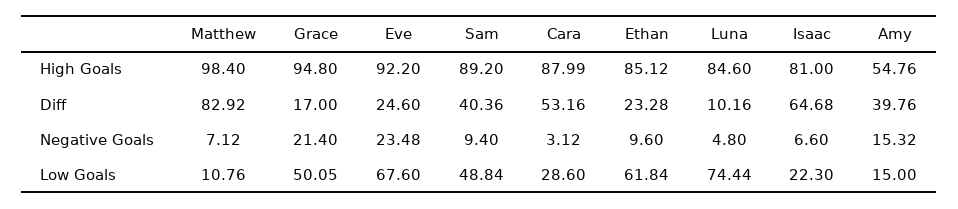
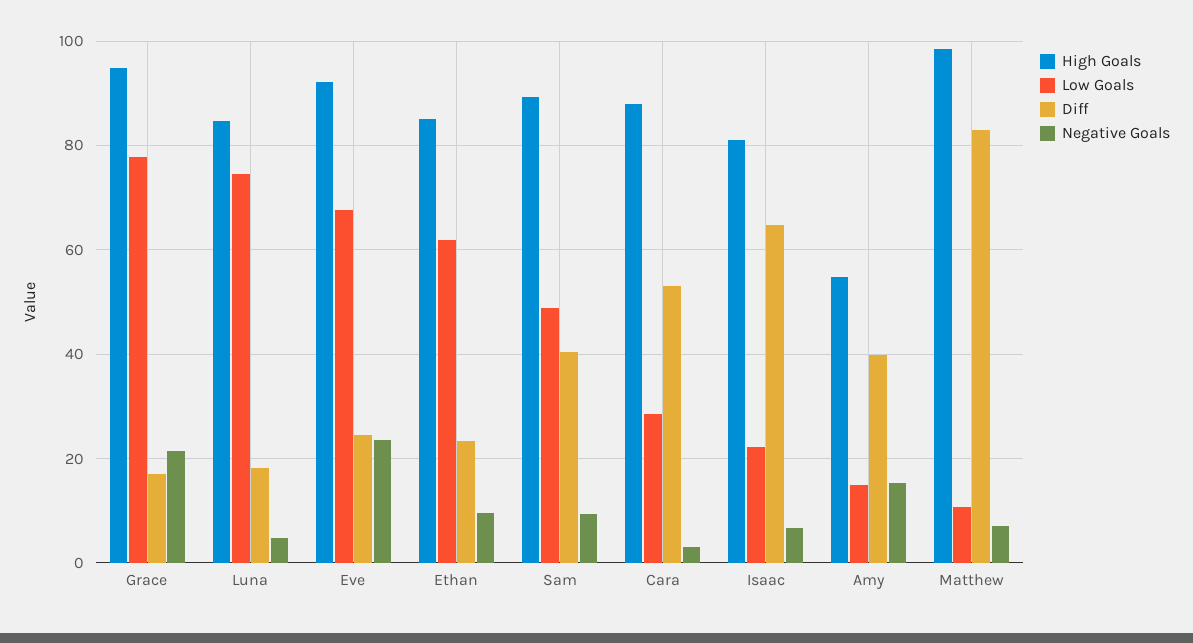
  {
    "High Goals": {
      "Matthew": 98.4,
      "Grace": 94.8,
      "Eve": 92.2,
      "Sam": 89.2,
      "Cara": 87.99,
      "Ethan": 85.12,
      "Luna": 84.6,
      "Isaac": 81,
      "Amy": 54.76
    },
    "Diff": {
      "Matthew": 82.92,
      "Grace": 17,
      "Eve": 24.6,
      "Sam": 40.36,
      "Cara": 53.16,
      "Ethan": 23.28,
-     "Luna": 10.16,
+     "Luna": 18,
      "Isaac": 64.68,
      "Amy": 39.76
    },
    "Negative Goals": {
      "Matthew": 7.12,
      "Grace": 21.4,
      "Eve": 23.48,
      "Sam": 9.4,
      "Cara": 3.12,
      "Ethan": 9.6,
      "Luna": 4.8,
      "Isaac": 6.6,
      "Amy": 15.32
    },
    "Low Goals": {
      "Matthew": 10.76,
-     "Grace": 50.05,
+     "Grace": 78,
      "Eve": 67.6,
      "Sam": 48.84,
      "Cara": 28.6,
      "Ethan": 61.84,
      "Luna": 74.44,
      "Isaac": 22.3,
      "Amy": 15
    }
  }

